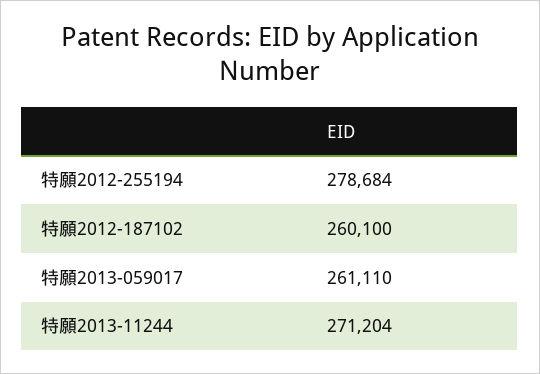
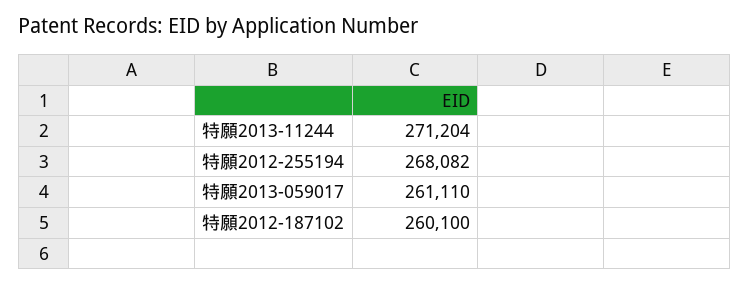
  {
-   "特願2012-255194": 278684,
+   "特願2012-255194": 268082,
    "特願2012-187102": 260100,
    "特願2013-059017": 261110,
    "特願2013-11244": 271204
  }

